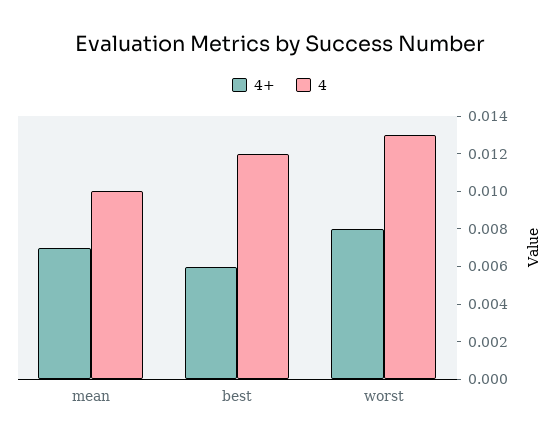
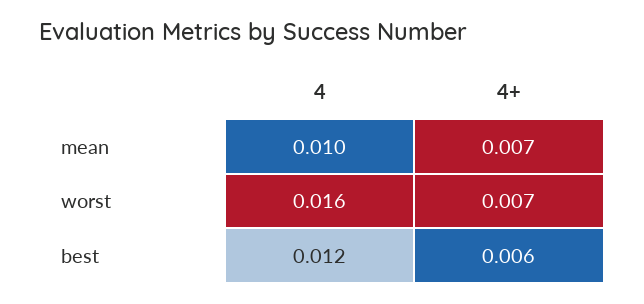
  {
    "4+": {
      "mean": 0.007,
      "best": 0.006,
-     "worst": 0.008
+     "worst": 0.007
    },
    "4": {
      "mean": 0.01,
      "best": 0.012,
-     "worst": 0.013
+     "worst": 0.016
    }
  }

